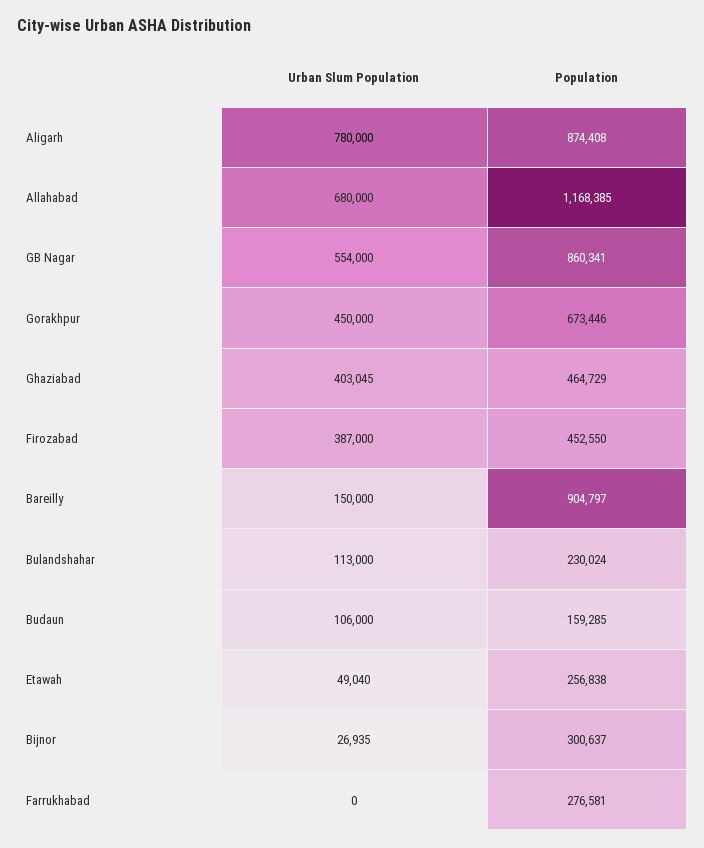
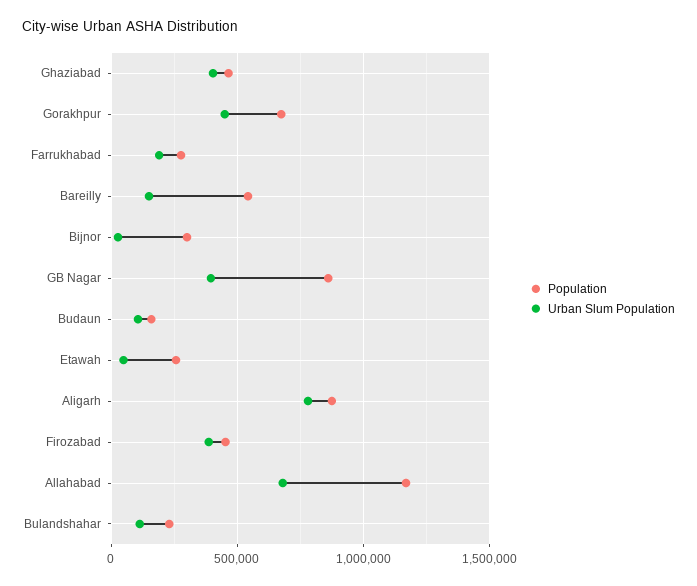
  {
    "Urban Slum Population": {
      "Aligarh": 780000,
      "Allahabad": 680000,
-     "GB Nagar": 554000,
+     "GB Nagar": 400000,
      "Gorakhpur": 450000,
      "Ghaziabad": 403045,
      "Firozabad": 387000,
      "Bareilly": 150000,
      "Bulandshahar": 113000,
      "Budaun": 106000,
      "Etawah": 49040,
      "Bijnor": 26935,
-     "Farrukhabad": 0
+     "Farrukhabad": 200000
    },
    "Population": {
      "Aligarh": 874408,
      "Allahabad": 1168385,
      "GB Nagar": 860341,
      "Gorakhpur": 673446,
      "Ghaziabad": 464729,
      "Firozabad": 452550,
-     "Bareilly": 904797,
+     "Bareilly": 550000,
      "Bulandshahar": 230024,
      "Budaun": 159285,
      "Etawah": 256838,
      "Bijnor": 300637,
      "Farrukhabad": 276581
    }
  }

